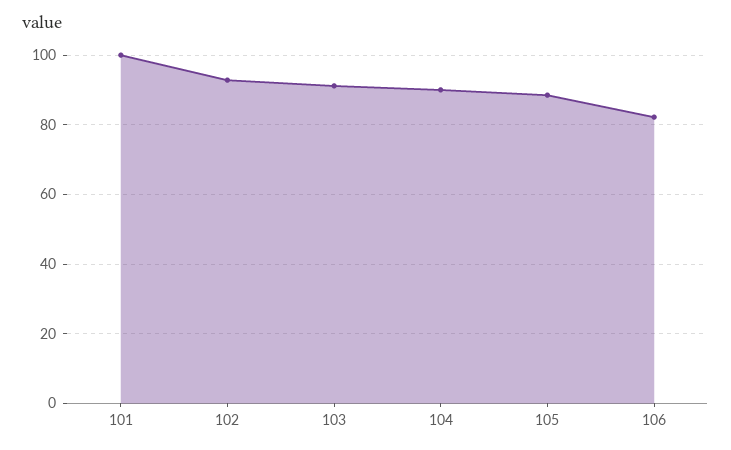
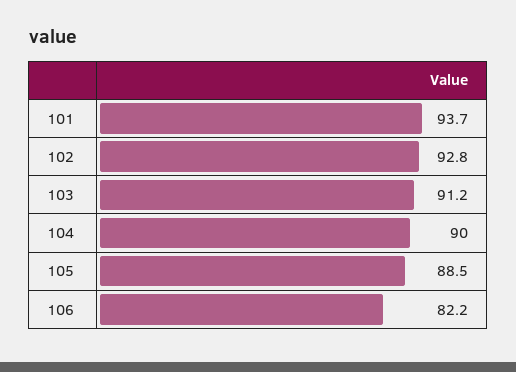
  {
-   "101": 100,
+   "101": 93.7,
    "102": 92.8,
    "103": 91.2,
    "104": 90,
    "105": 88.5,
    "106": 82.2
  }

